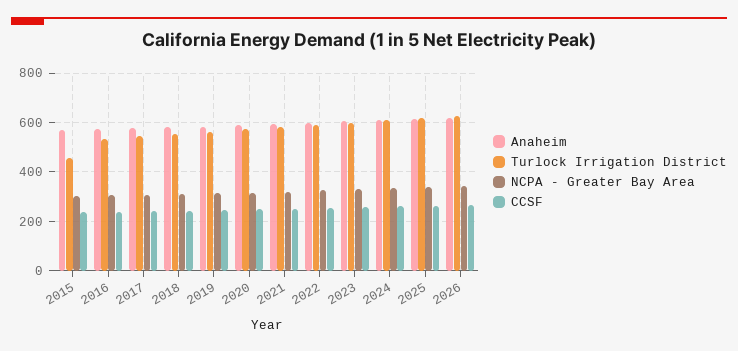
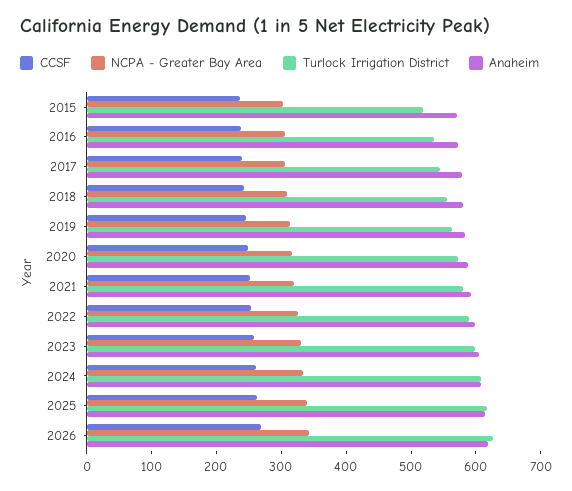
  {
    "Anaheim": {
      "2015": 580,
      "2016": 580,
      "2017": 580,
      "2018": 580,
      "2019": 580,
      "2020": 580,
      "2021": 600,
      "2022": 600,
      "2023": 600,
      "2024": 600,
      "2025": 620,
      "2026": 620
    },
    "Turlock Irrigation District": {
-     "2015": 450,
+     "2015": 520,
      "2016": 540,
      "2017": 540,
      "2018": 560,
      "2019": 560,
      "2020": 580,
      "2021": 580,
      "2022": 580,
      "2023": 600,
      "2024": 600,
      "2025": 620,
      "2026": 620
    },
    "NCPA - Greater Bay Area": {
      "2015": 300,
      "2016": 300,
      "2017": 300,
      "2018": 300,
      "2019": 320,
      "2020": 320,
      "2021": 320,
      "2022": 320,
      "2023": 340,
      "2024": 340,
      "2025": 340,
      "2026": 340
    },
    "CCSF": {
      "2015": 240,
      "2016": 240,
      "2017": 240,
      "2018": 240,
      "2019": 240,
      "2020": 240,
      "2021": 260,
      "2022": 260,
      "2023": 260,
      "2024": 260,
      "2025": 260,
      "2026": 260
    }
  }

